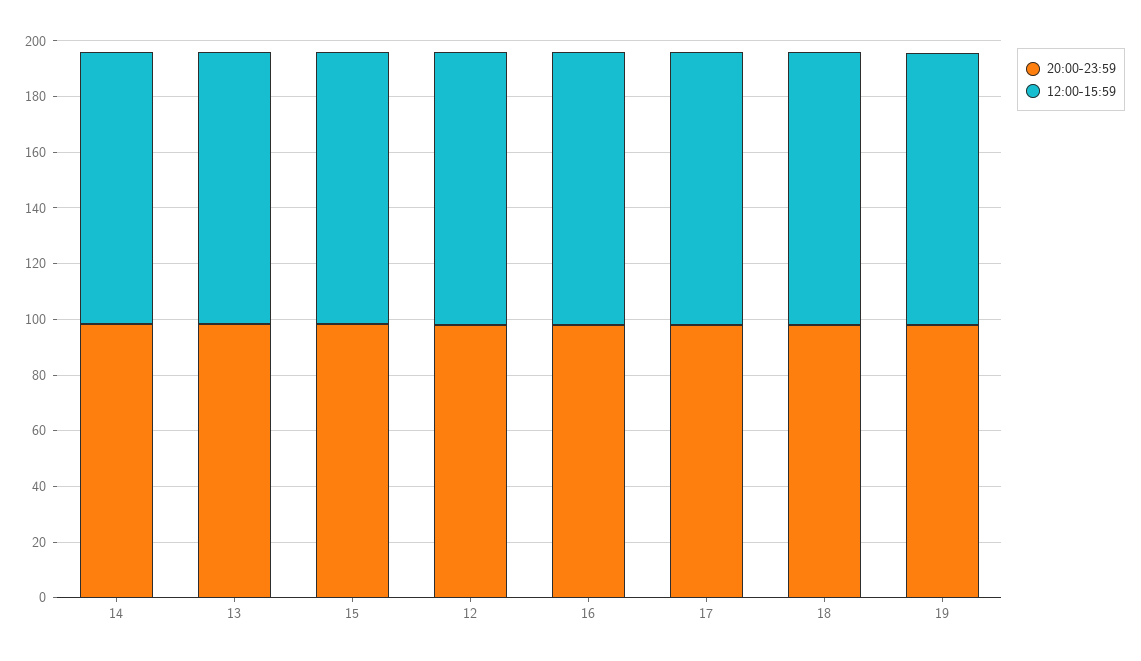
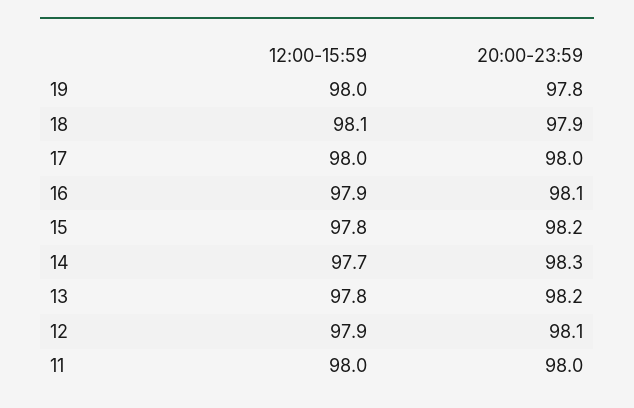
  {
    "20:00-23:59": {
      "14": 98.3,
      "13": 98.2,
      "15": 98.2,
      "12": 98.1,
      "16": 98.1,
      "17": 98,
      "18": 97.9,
-     "19": 97.8
+     "19": 97.8,
+     "11": 98
    },
    "12:00-15:59": {
      "14": 97.7,
      "13": 97.8,
      "15": 97.8,
      "12": 97.9,
      "16": 97.9,
      "17": 98,
      "18": 98.1,
-     "19": 98
+     "19": 98,
+     "11": 98
    }
  }

